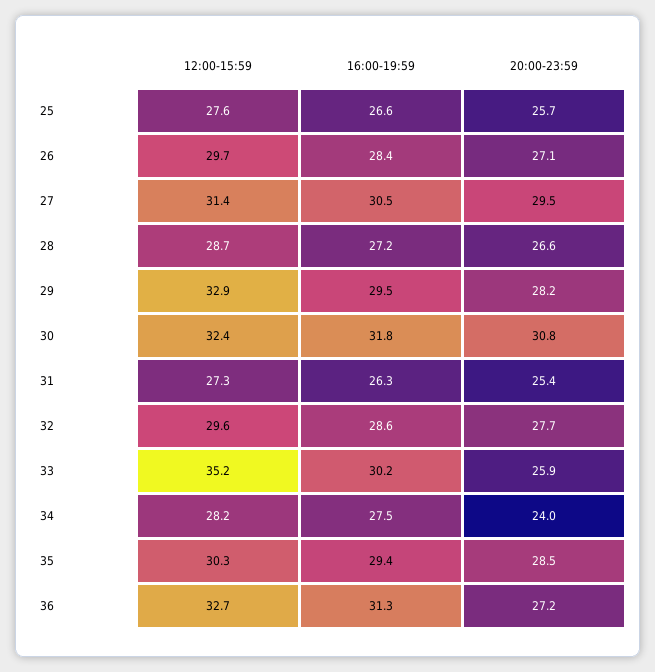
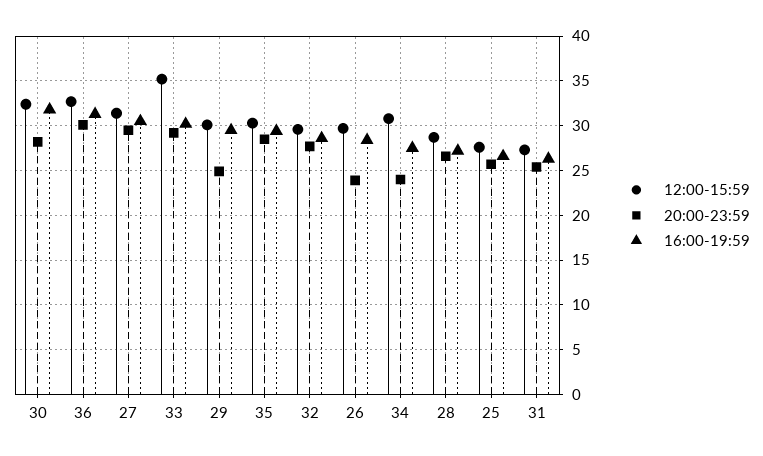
  {
    "12:00-15:59": {
      "25": 27.6,
      "26": 29.7,
      "27": 31.4,
      "28": 28.7,
-     "29": 32.9,
+     "29": 30,
      "30": 32.4,
      "31": 27.3,
      "32": 29.6,
      "33": 35.2,
-     "34": 28.2,
+     "34": 31,
      "35": 30.3,
      "36": 32.7
    },
    "16:00-19:59": {
      "25": 26.6,
      "26": 28.4,
      "27": 30.5,
      "28": 27.2,
      "29": 29.5,
      "30": 31.8,
      "31": 26.3,
      "32": 28.6,
      "33": 30.2,
      "34": 27.5,
      "35": 29.4,
      "36": 31.3
    },
    "20:00-23:59": {
      "25": 25.7,
-     "26": 27.1,
+     "26": 24,
      "27": 29.5,
      "28": 26.6,
-     "29": 28.2,
+     "29": 25,
-     "30": 30.8,
+     "30": 28,
      "31": 25.4,
      "32": 27.7,
-     "33": 25.9,
+     "33": 29,
      "34": 24,
      "35": 28.5,
-     "36": 27.2
+     "36": 30
    }
  }

